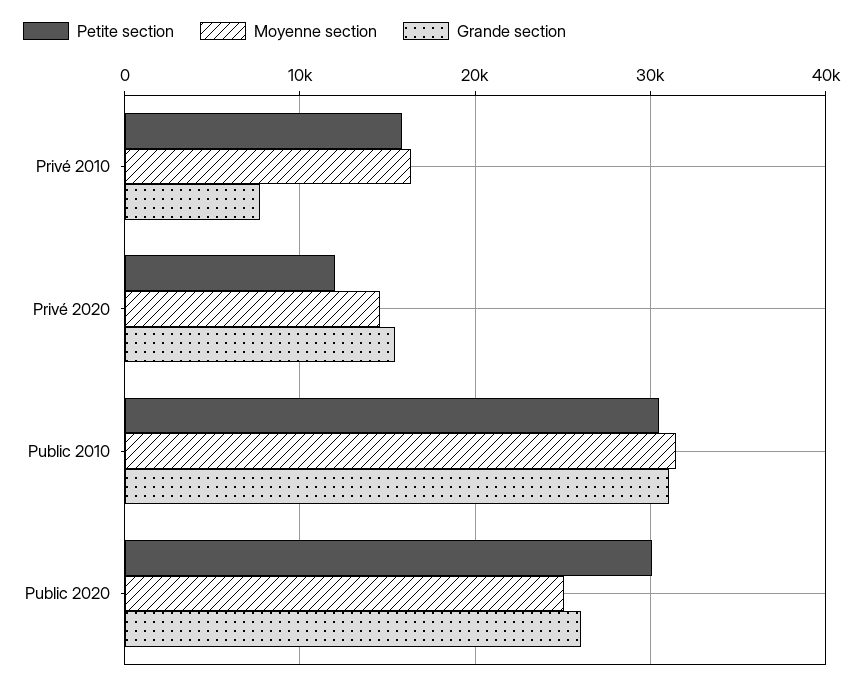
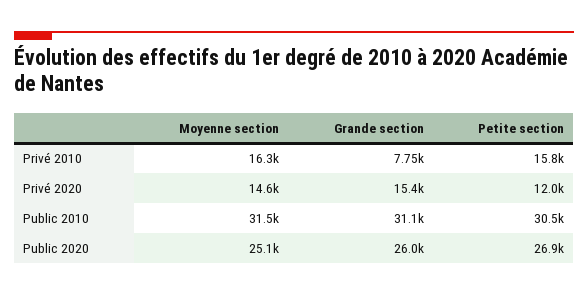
  {
    "Petite section": {
      "Privé 2010": 15800,
      "Privé 2020": 12000,
      "Public 2010": 30500,
-     "Public 2020": 30000
+     "Public 2020": 26900
    },
    "Moyenne section": {
      "Privé 2010": 16300,
      "Privé 2020": 14600,
      "Public 2010": 31500,
      "Public 2020": 25100
    },
    "Grande section": {
      "Privé 2010": 7750,
      "Privé 2020": 15400,
      "Public 2010": 31100,
      "Public 2020": 26000
    }
  }

